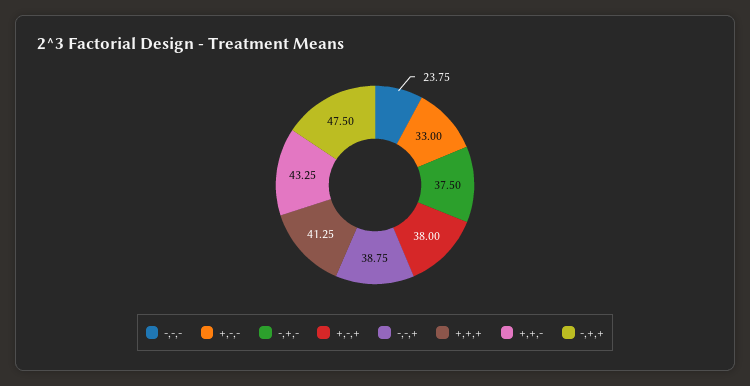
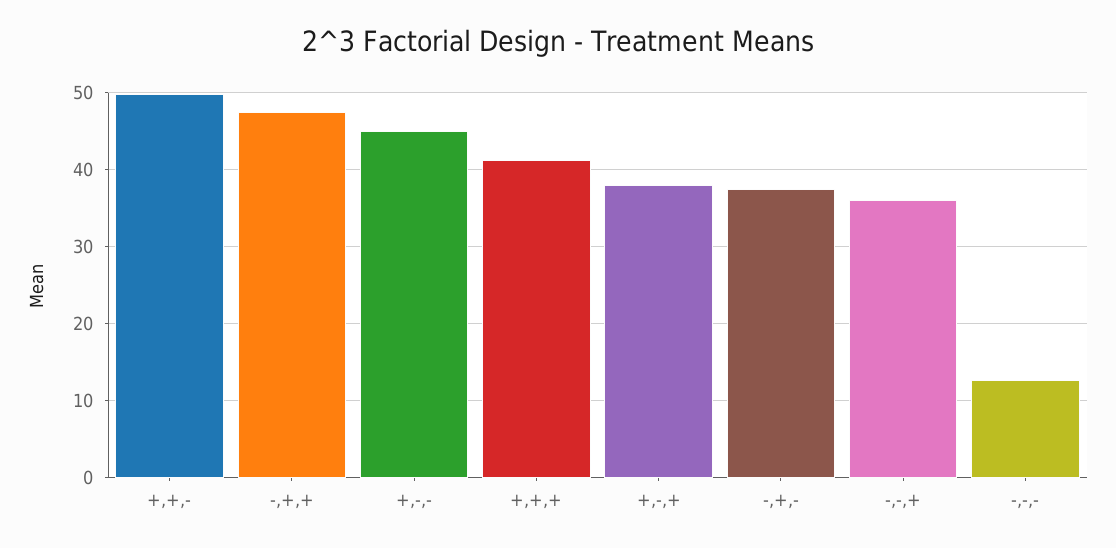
  {
-   "-,-,-": 23.75,
+   "-,-,-": 13,
-   "+,-,-": 33,
+   "+,-,-": 45,
    "-,+,-": 37.5,
    "+,-,+": 38,
-   "-,-,+": 38.75,
+   "-,-,+": 36,
    "+,+,+": 41.25,
-   "+,+,-": 43.25,
+   "+,+,-": 50,
    "-,+,+": 47.5
  }

